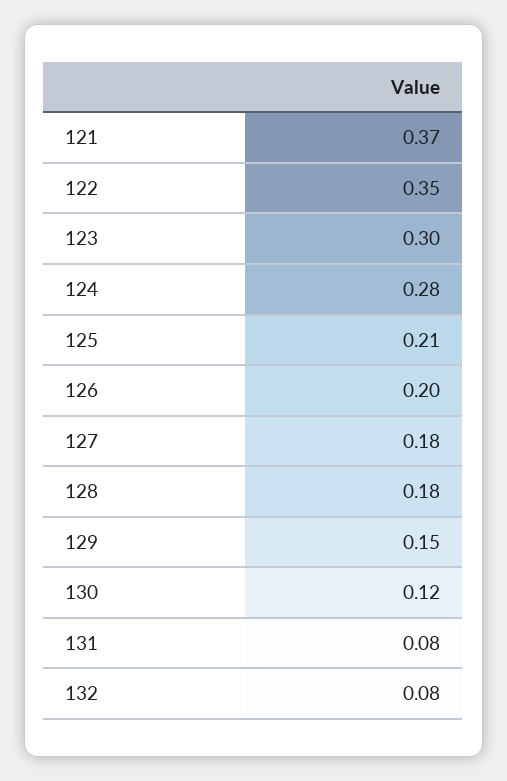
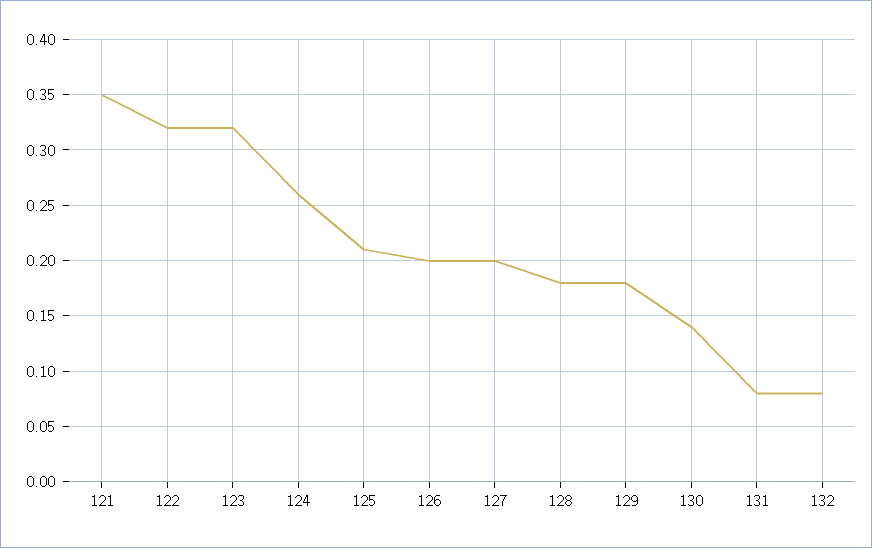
  {
-   "121": 0.37,
+   "121": 0.35,
-   "122": 0.35,
+   "122": 0.32,
-   "123": 0.3,
+   "123": 0.32,
-   "124": 0.28,
+   "124": 0.26,
    "125": 0.21,
    "126": 0.2,
-   "127": 0.18,
+   "127": 0.2,
    "128": 0.18,
-   "129": 0.15,
+   "129": 0.18,
-   "130": 0.12,
+   "130": 0.14,
    "131": 0.08,
    "132": 0.08
  }

